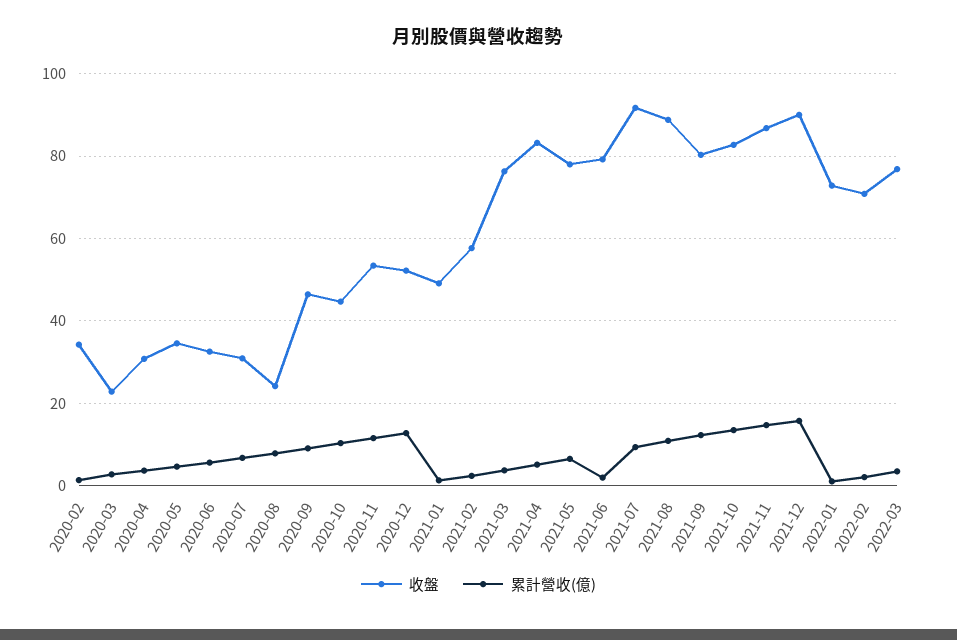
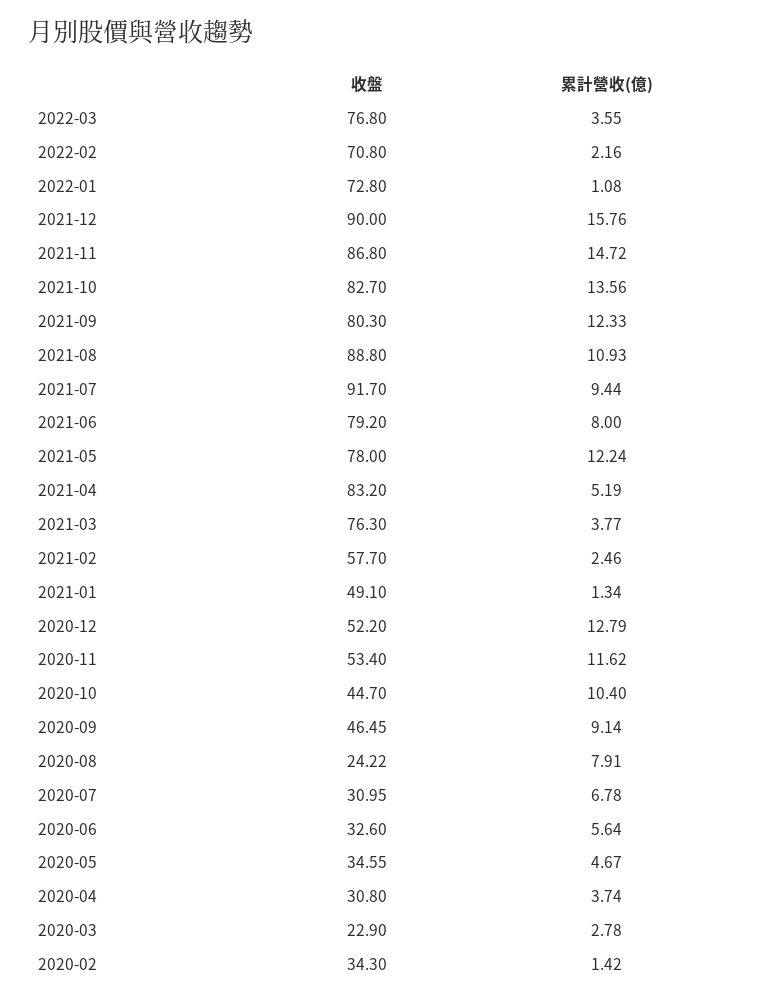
  {
    "收盤": {
      "2020-02": 34.3,
      "2020-03": 22.9,
      "2020-04": 30.8,
      "2020-05": 34.55,
      "2020-06": 32.6,
      "2020-07": 30.95,
      "2020-08": 24.22,
      "2020-09": 46.45,
      "2020-10": 44.7,
      "2020-11": 53.4,
      "2020-12": 52.2,
      "2021-01": 49.1,
      "2021-02": 57.7,
      "2021-03": 76.3,
      "2021-04": 83.2,
      "2021-05": 78,
      "2021-06": 79.2,
      "2021-07": 91.7,
      "2021-08": 88.8,
      "2021-09": 80.3,
      "2021-10": 82.7,
      "2021-11": 86.8,
      "2021-12": 90,
      "2022-01": 72.8,
      "2022-02": 70.8,
      "2022-03": 76.8
    },
    "累計營收(億)": {
      "2020-02": 1.42,
      "2020-03": 2.78,
      "2020-04": 3.74,
      "2020-05": 4.67,
      "2020-06": 5.64,
      "2020-07": 6.78,
      "2020-08": 7.91,
      "2020-09": 9.14,
      "2020-10": 10.4,
      "2020-11": 11.62,
      "2020-12": 12.79,
      "2021-01": 1.34,
      "2021-02": 2.46,
      "2021-03": 3.77,
      "2021-04": 5.19,
-     "2021-05": 6,
+     "2021-05": 12.24,
-     "2021-06": 2,
+     "2021-06": 8,
      "2021-07": 9.44,
      "2021-08": 10.93,
      "2021-09": 12.33,
      "2021-10": 13.56,
      "2021-11": 14.72,
      "2021-12": 15.76,
      "2022-01": 1.08,
      "2022-02": 2.16,
      "2022-03": 3.55
    }
  }

